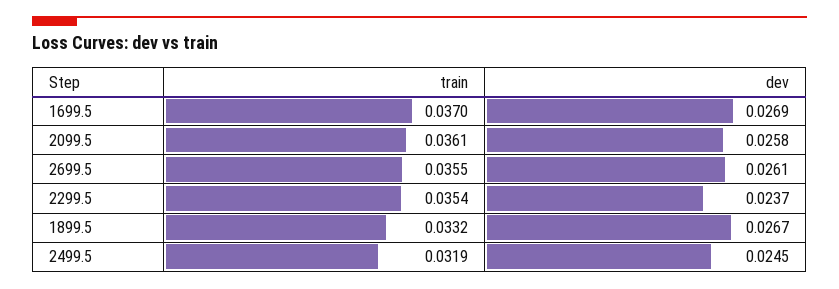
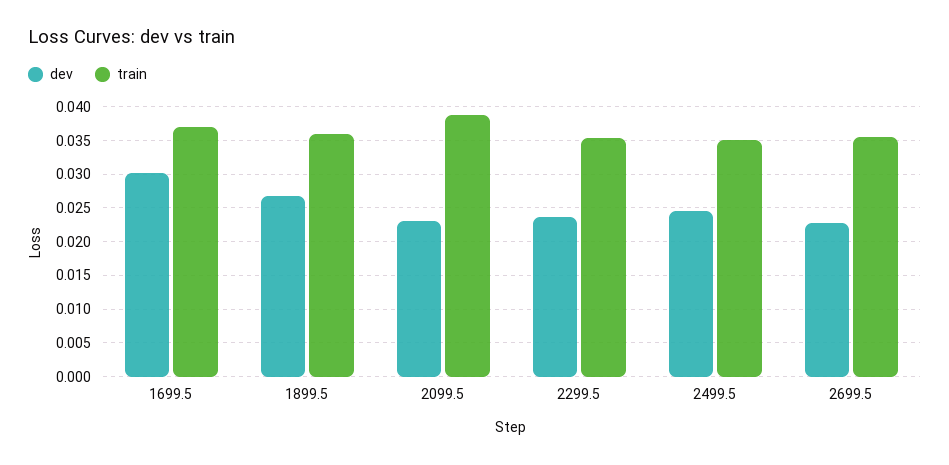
  {
    "train": {
      "1699.5": 0.037,
-     "2099.5": 0.0361,
+     "2099.5": 0.039,
      "2699.5": 0.0355,
      "2299.5": 0.0354,
-     "1899.5": 0.0332,
+     "1899.5": 0.036,
-     "2499.5": 0.0319
+     "2499.5": 0.035
    },
    "dev": {
-     "1699.5": 0.0269,
+     "1699.5": 0.03,
-     "2099.5": 0.0258,
+     "2099.5": 0.023,
-     "2699.5": 0.0261,
+     "2699.5": 0.023,
      "2299.5": 0.0237,
      "1899.5": 0.0267,
      "2499.5": 0.0245
    }
  }

